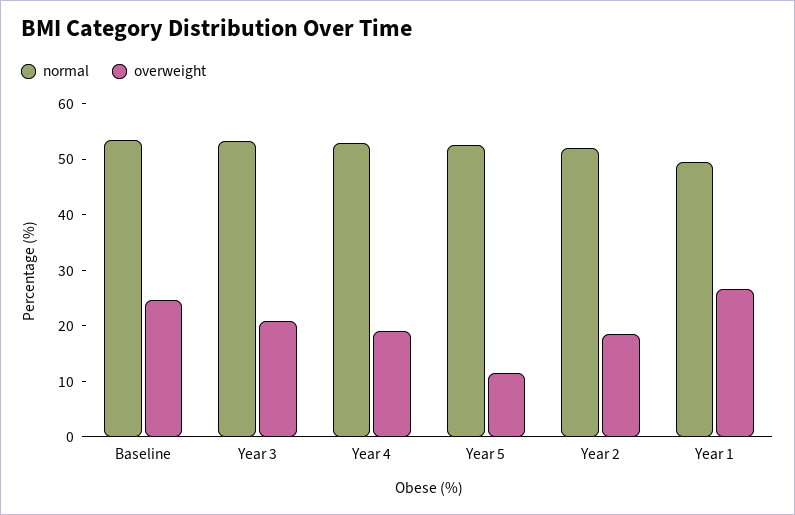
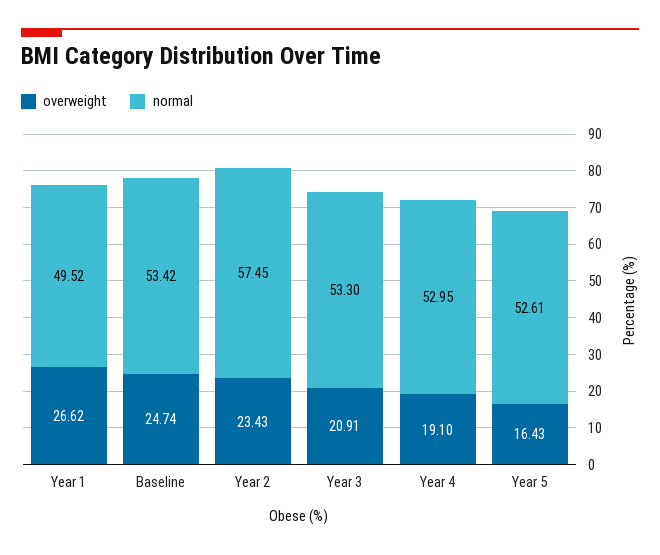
  {
    "normal": {
      "Baseline": 53.42,
      "Year 3": 53.3,
      "Year 4": 52.95,
      "Year 5": 52.61,
-     "Year 2": 52,
+     "Year 2": 57.45,
      "Year 1": 49.52
    },
    "overweight": {
      "Baseline": 24.74,
      "Year 3": 20.91,
      "Year 4": 19.1,
-     "Year 5": 12,
+     "Year 5": 16.43,
-     "Year 2": 18,
+     "Year 2": 23.43,
      "Year 1": 26.62
    }
  }

